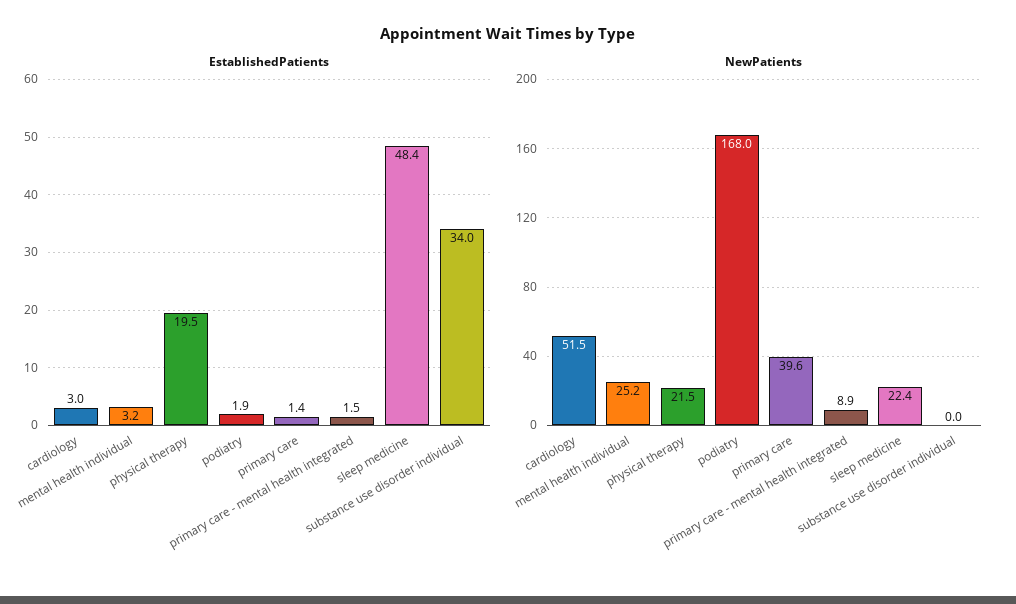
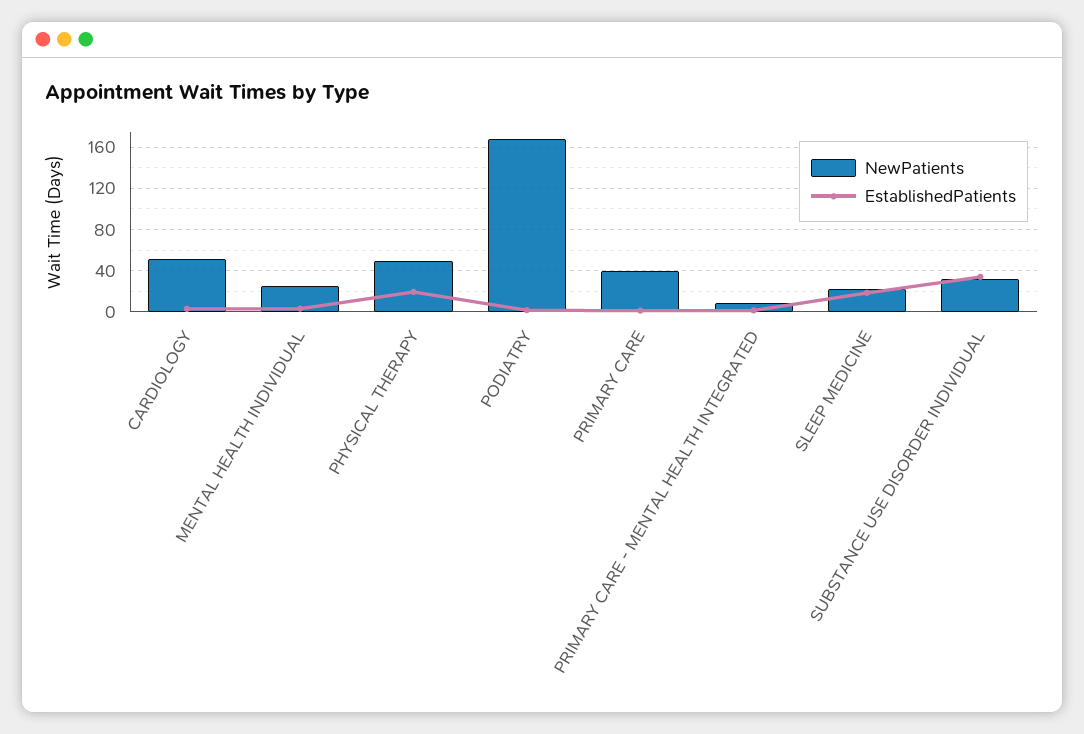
  {
    "EstablishedPatients": {
      "cardiology": 3,
      "mental health individual": 3.2,
      "physical therapy": 19.5,
      "podiatry": 1.9,
      "primary care": 1.4,
      "primary care - mental health integrated": 1.5,
-     "sleep medicine": 48.4,
+     "sleep medicine": 20,
      "substance use disorder individual": 34
    },
    "NewPatients": {
      "cardiology": 51.5,
      "mental health individual": 25.2,
-     "physical therapy": 21.5,
+     "physical therapy": 50,
      "podiatry": 168,
      "primary care": 39.6,
      "primary care - mental health integrated": 8.9,
      "sleep medicine": 22.4,
-     "substance use disorder individual": 0
+     "substance use disorder individual": 30
    }
  }

